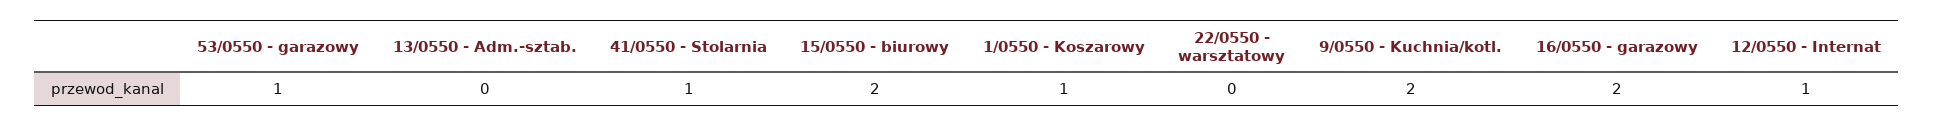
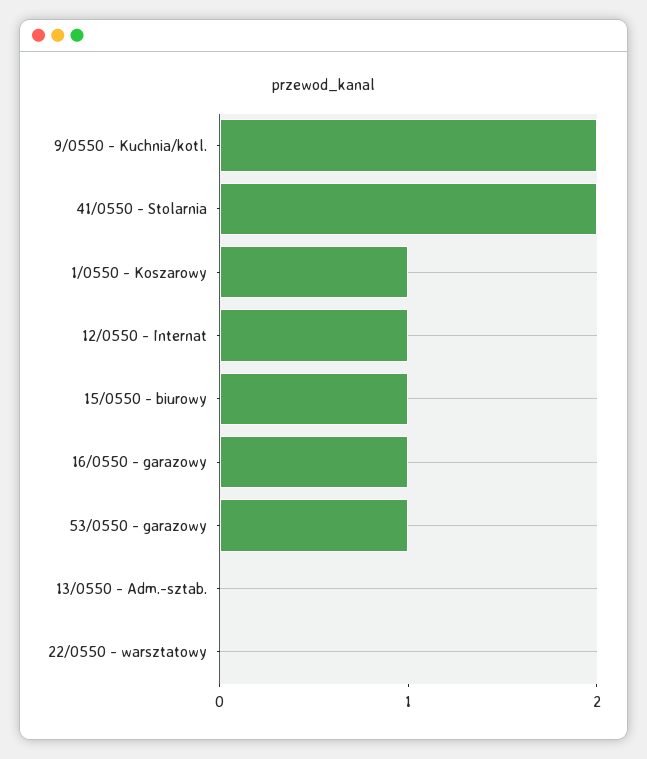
  {
    "53/0550 - garazowy": 1,
    "13/0550 - Adm.-sztab.": 0,
-   "41/0550 - Stolarnia": 1,
+   "41/0550 - Stolarnia": 2,
-   "15/0550 - biurowy": 2,
+   "15/0550 - biurowy": 1,
    "1/0550 - Koszarowy": 1,
    "22/0550 - warsztatowy": 0,
    "9/0550 - Kuchnia/kotl.": 2,
-   "16/0550 - garazowy": 2,
+   "16/0550 - garazowy": 1,
    "12/0550 - Internat": 1
  }

